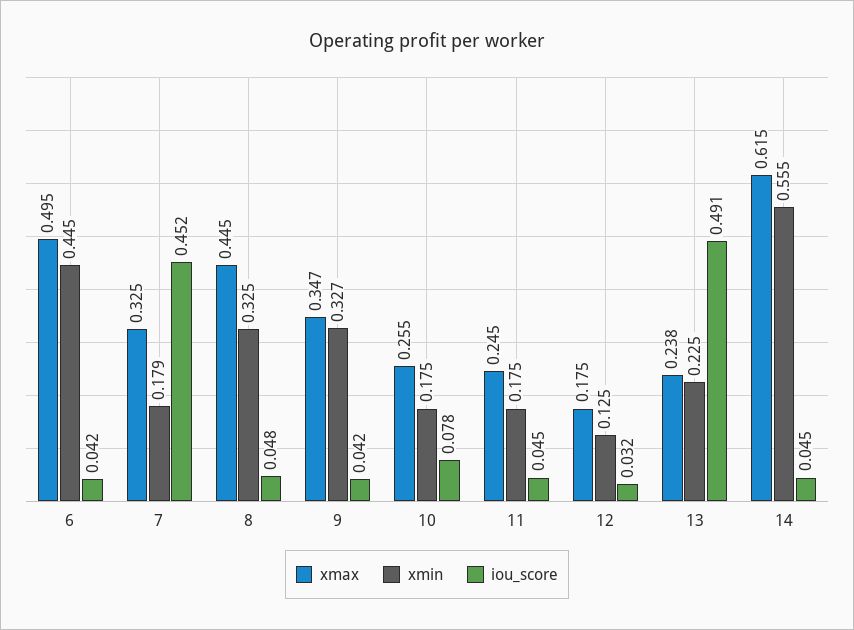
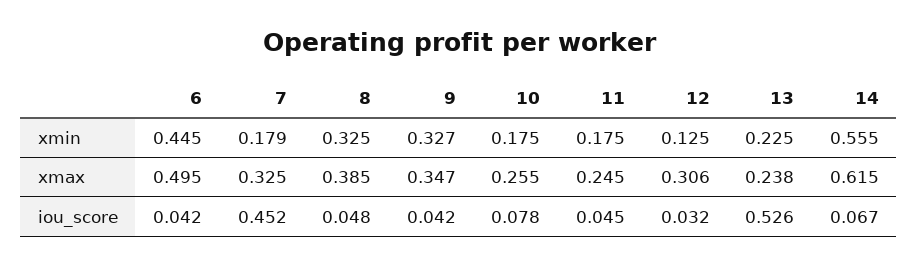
  {
    "xmax": {
      "6": 0.495,
      "7": 0.325,
-     "8": 0.445,
+     "8": 0.385,
      "9": 0.347,
      "10": 0.255,
      "11": 0.245,
-     "12": 0.175,
+     "12": 0.306,
      "13": 0.238,
      "14": 0.615
    },
    "xmin": {
      "6": 0.445,
      "7": 0.179,
      "8": 0.325,
      "9": 0.327,
      "10": 0.175,
      "11": 0.175,
      "12": 0.125,
      "13": 0.225,
      "14": 0.555
    },
    "iou_score": {
      "6": 0.042,
      "7": 0.452,
      "8": 0.048,
      "9": 0.042,
      "10": 0.078,
      "11": 0.045,
      "12": 0.032,
-     "13": 0.491,
+     "13": 0.526,
-     "14": 0.045
+     "14": 0.067
    }
  }

